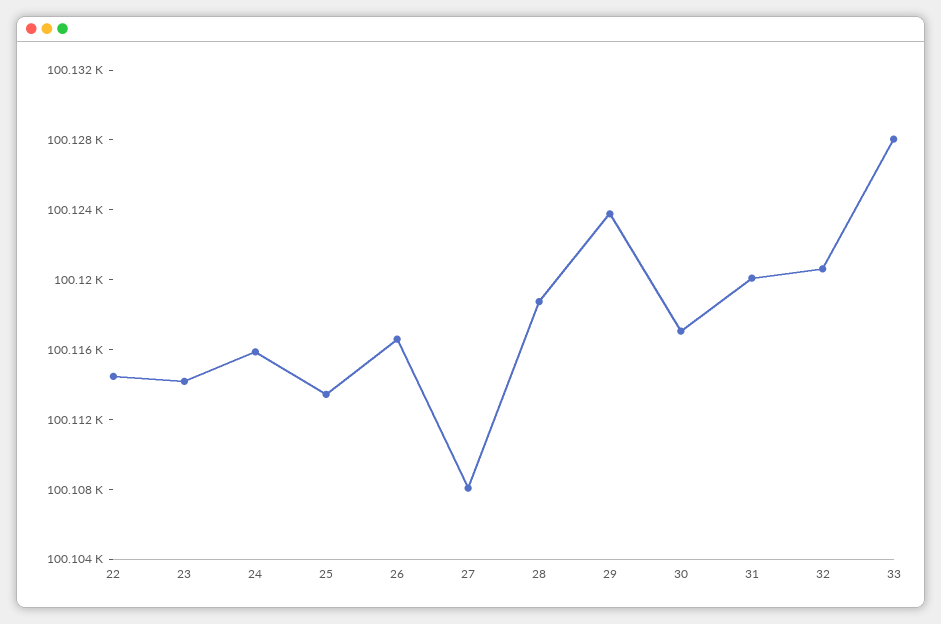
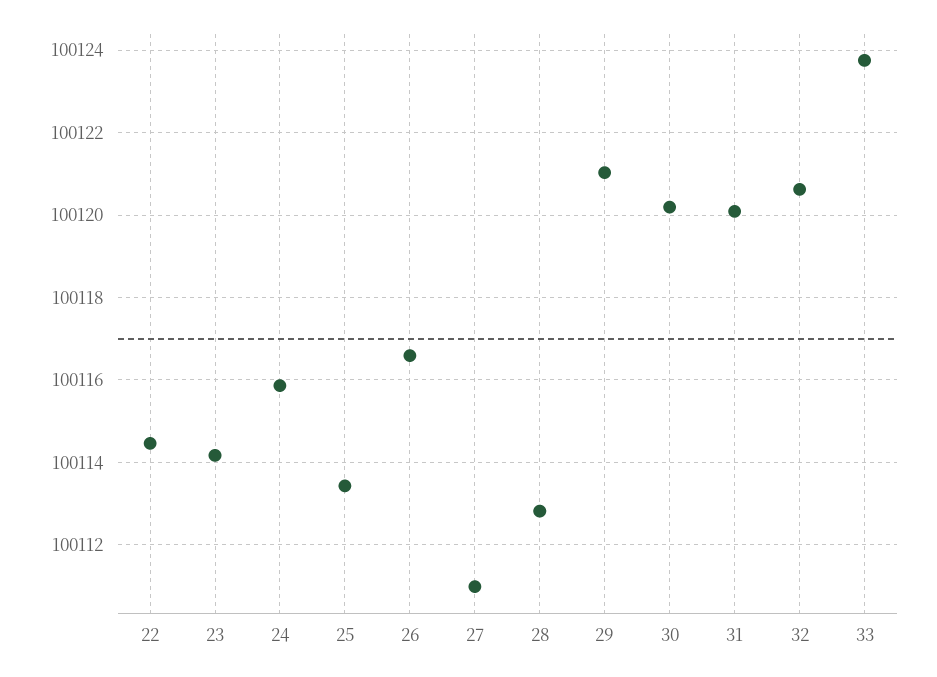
  {
    "22": 100114.4,
    "23": 100114.2,
    "24": 100115.8,
    "25": 100113.4,
    "26": 100116.6,
-   "27": 100108,
+   "27": 100111,
-   "28": 100119,
+   "28": 100112.8,
-   "29": 100124,
+   "29": 100121,
-   "30": 100117,
+   "30": 100120.2,
    "31": 100120,
    "32": 100120.6,
-   "33": 100128
+   "33": 100123.8
  }

